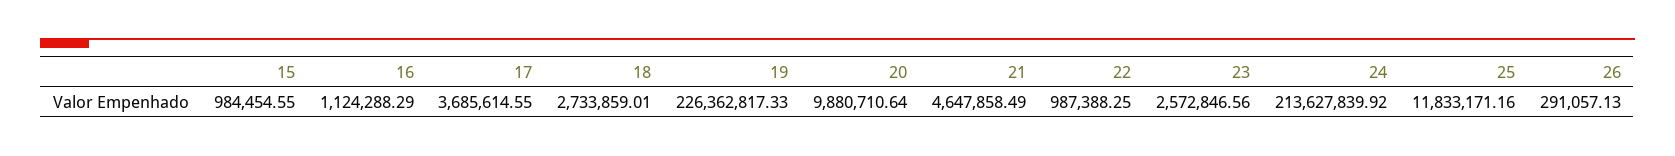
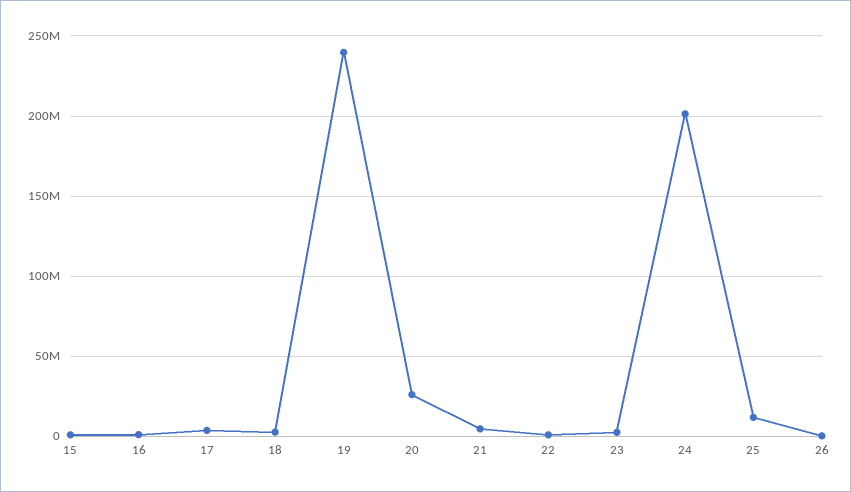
  {
    "15": 984454.55,
    "16": 1124288.29,
    "17": 3685614.55,
    "18": 2733859.01,
-   "19": 226362817.33,
+   "19": 240000000,
-   "20": 9880710.64,
+   "20": 25000000,
    "21": 4647858.49,
    "22": 987388.25,
    "23": 2572846.56,
-   "24": 213627839.92,
+   "24": 200000000,
    "25": 11833171.16,
    "26": 291057.13
  }

